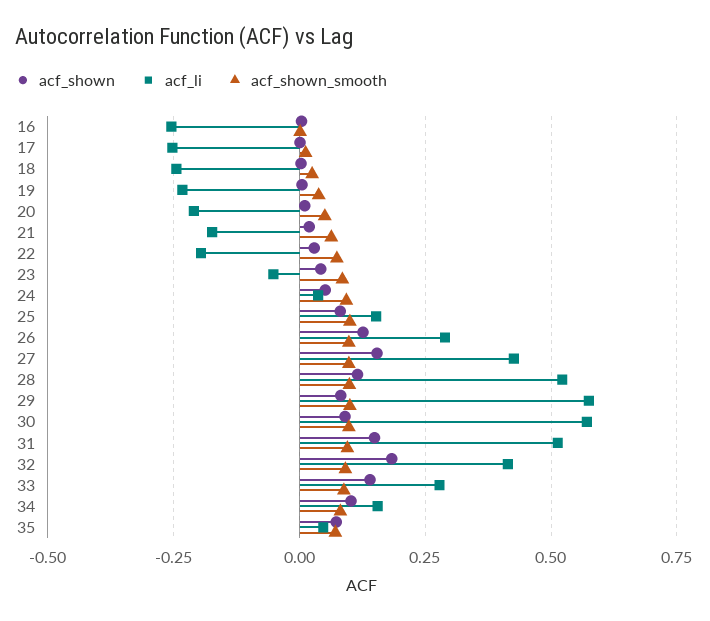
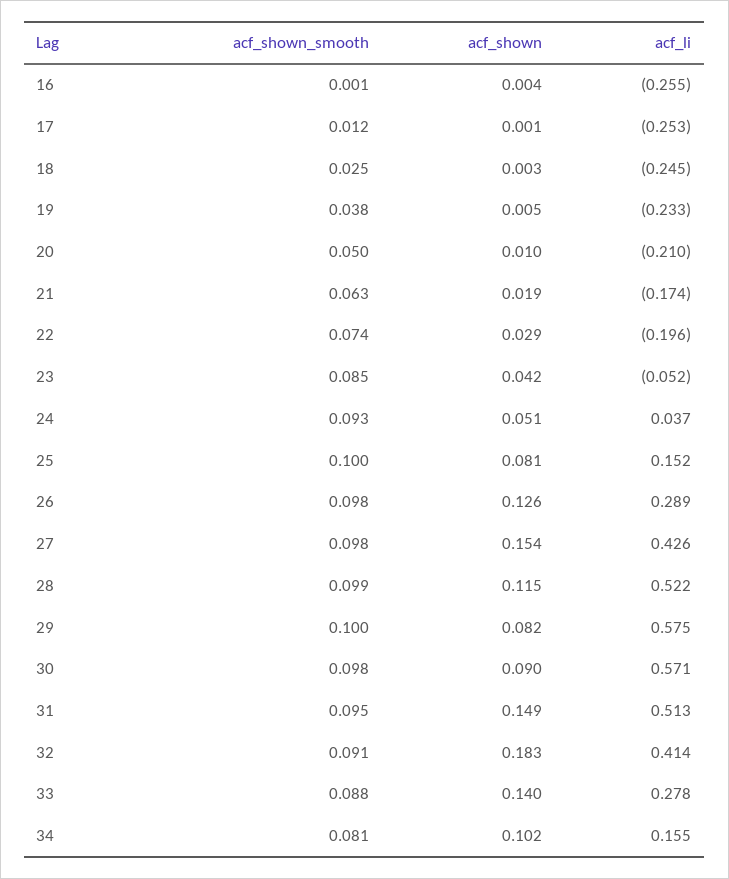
  {
    "acf_shown": {
      "16": 0.004,
      "17": 0.001,
      "18": 0.003,
      "19": 0.005,
      "20": 0.01,
      "21": 0.019,
      "22": 0.029,
      "23": 0.042,
      "24": 0.051,
      "25": 0.081,
      "26": 0.126,
      "27": 0.154,
      "28": 0.115,
      "29": 0.082,
      "30": 0.09,
      "31": 0.149,
      "32": 0.183,
      "33": 0.14,
-     "34": 0.102,
+     "34": 0.102
-     "35": 0.075
    },
    "acf_li": {
      "16": -0.255,
      "17": -0.253,
      "18": -0.245,
      "19": -0.233,
      "20": -0.21,
      "21": -0.174,
      "22": -0.196,
      "23": -0.052,
      "24": 0.037,
      "25": 0.152,
      "26": 0.289,
      "27": 0.426,
      "28": 0.522,
      "29": 0.575,
      "30": 0.571,
      "31": 0.513,
      "32": 0.414,
      "33": 0.278,
-     "34": 0.155,
+     "34": 0.155
-     "35": 0.05
    },
    "acf_shown_smooth": {
      "16": 0.001,
      "17": 0.012,
      "18": 0.025,
      "19": 0.038,
      "20": 0.05,
      "21": 0.063,
      "22": 0.074,
      "23": 0.085,
      "24": 0.093,
      "25": 0.1,
      "26": 0.098,
      "27": 0.098,
      "28": 0.099,
      "29": 0.1,
      "30": 0.098,
      "31": 0.095,
      "32": 0.091,
      "33": 0.088,
-     "34": 0.081,
+     "34": 0.081
-     "35": 0.075
    }
  }

